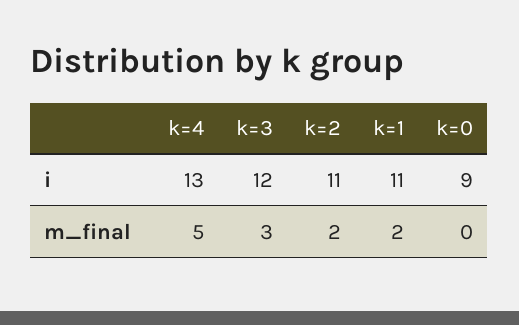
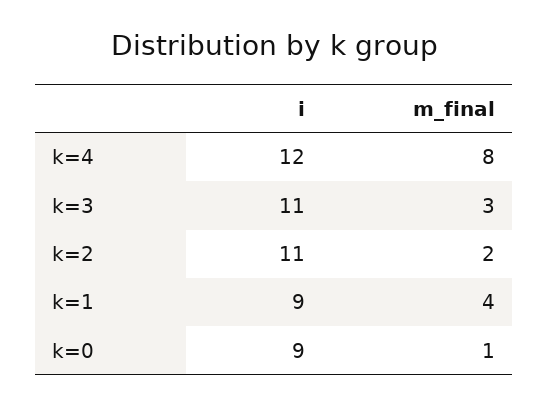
  {
    "k=4": {
-     "i": 13,
+     "i": 12,
-     "m_final": 5
+     "m_final": 8
    },
    "k=3": {
-     "i": 12,
+     "i": 11,
      "m_final": 3
    },
    "k=2": {
      "i": 11,
      "m_final": 2
    },
    "k=1": {
-     "i": 11,
+     "i": 9,
-     "m_final": 2
+     "m_final": 4
    },
    "k=0": {
      "i": 9,
-     "m_final": 0
+     "m_final": 1
    }
  }

